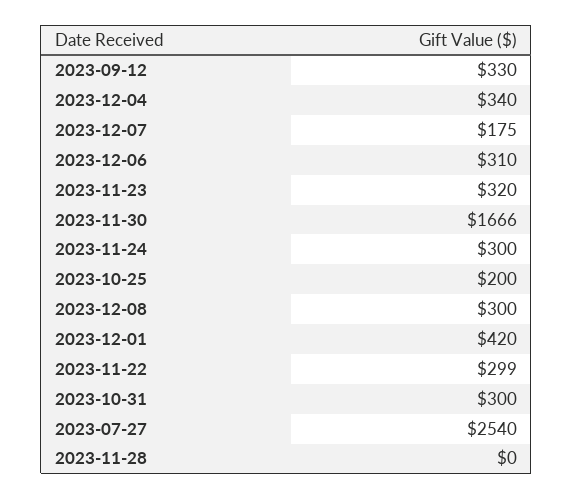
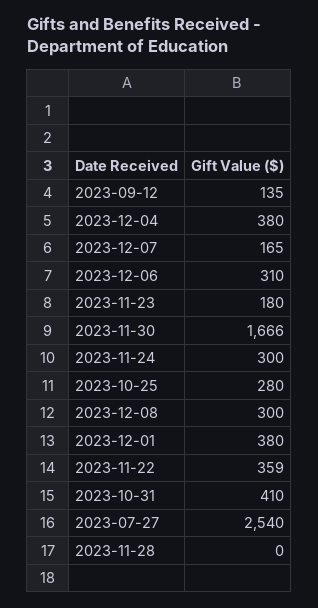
  {
-   "2023-09-12": 330,
+   "2023-09-12": 135,
-   "2023-12-04": 340,
+   "2023-12-04": 380,
-   "2023-12-07": 175,
+   "2023-12-07": 165,
    "2023-12-06": 310,
-   "2023-11-23": 320,
+   "2023-11-23": 180,
    "2023-11-30": 1666,
    "2023-11-24": 300,
-   "2023-10-25": 200,
+   "2023-10-25": 280,
    "2023-12-08": 300,
-   "2023-12-01": 420,
+   "2023-12-01": 380,
-   "2023-11-22": 299,
+   "2023-11-22": 359,
-   "2023-10-31": 300,
+   "2023-10-31": 410,
    "2023-07-27": 2540,
    "2023-11-28": 0
  }

